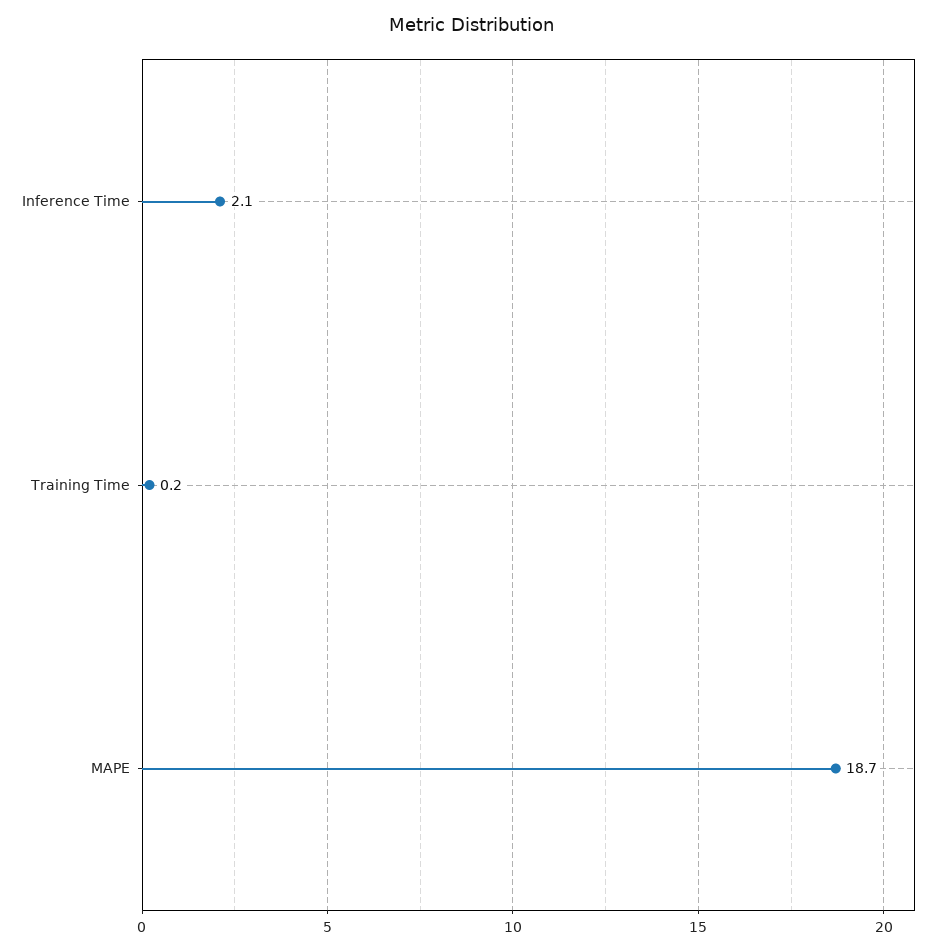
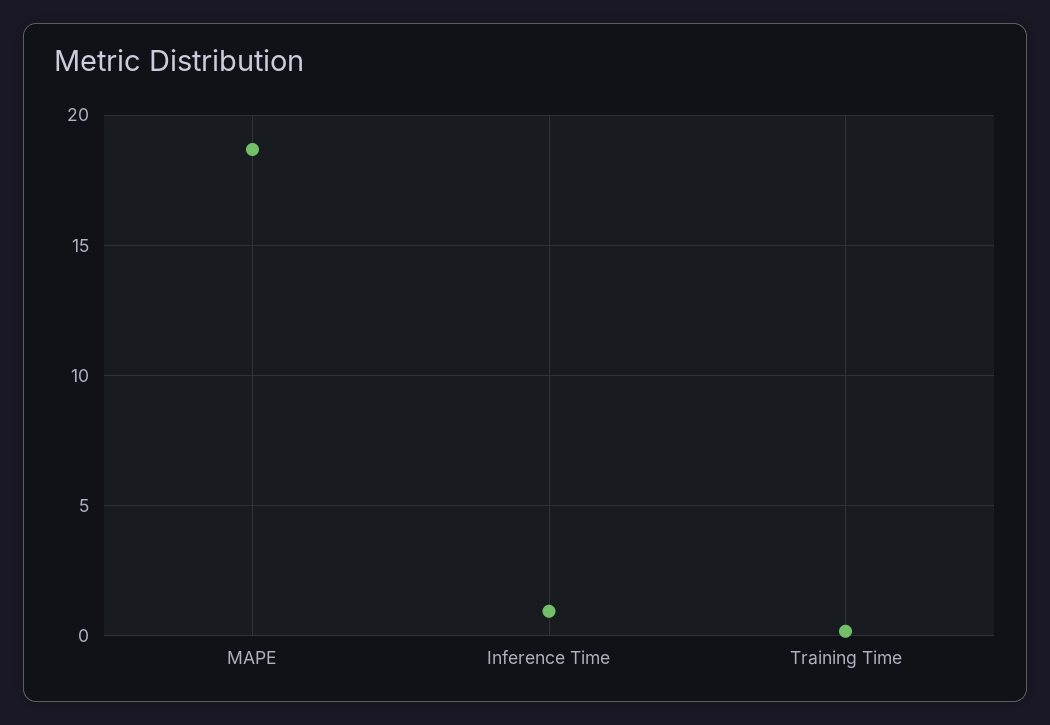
  {
-   "Inference Time": 2.1,
+   "Inference Time": 1,
    "Training Time": 0.2,
    "MAPE": 18.7
  }

